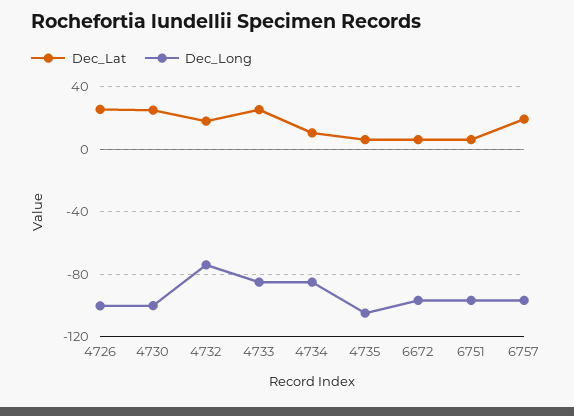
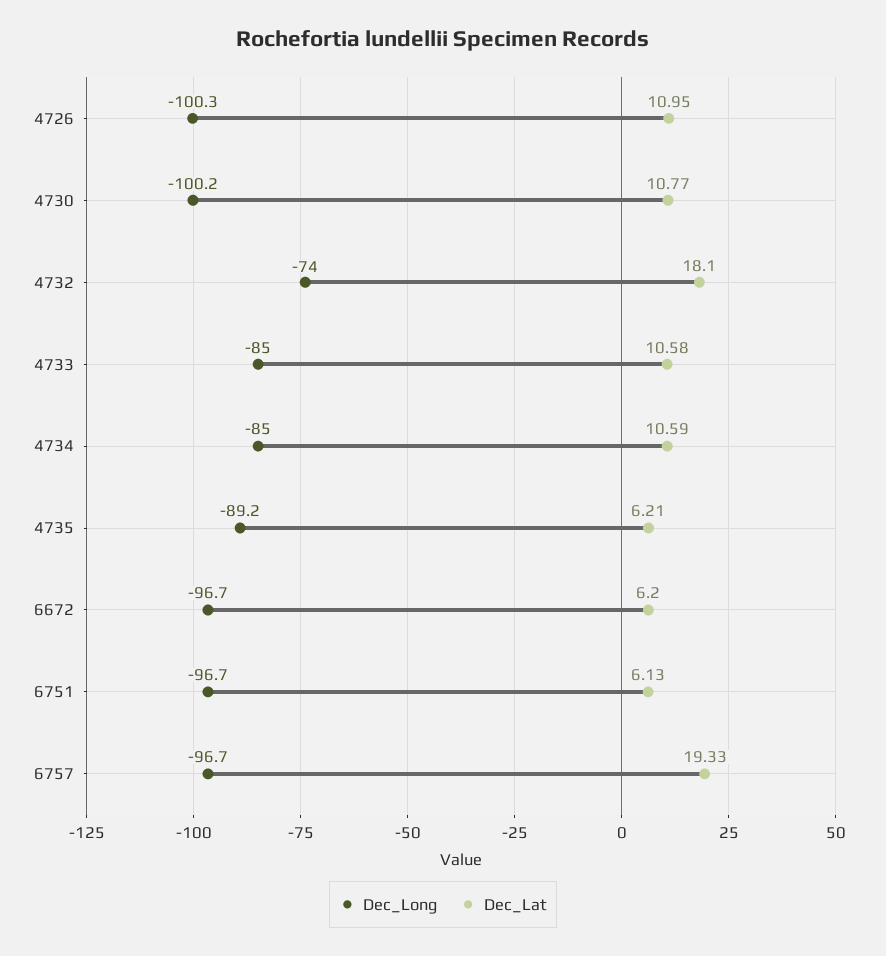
  {
    "Dec_Lat": {
-     "4726": 25,
+     "4726": 10.95,
-     "4730": 25,
+     "4730": 10.77,
      "4732": 18.1,
-     "4733": 25,
+     "4733": 10.58,
      "4734": 10.59,
      "4735": 6.21,
      "6672": 6.2,
      "6751": 6.13,
      "6757": 19.33
    },
    "Dec_Long": {
      "4726": -100.3,
      "4730": -100.2,
      "4732": -74,
      "4733": -85,
      "4734": -85,
-     "4735": -105,
+     "4735": -89.2,
      "6672": -96.7,
      "6751": -96.7,
      "6757": -96.7
    }
  }

